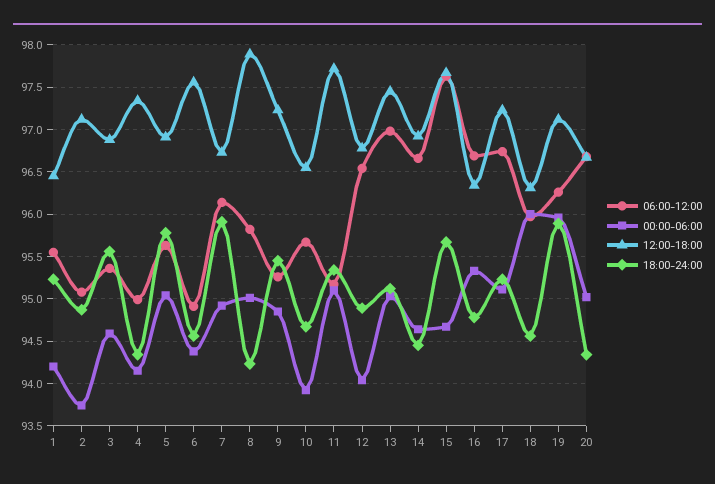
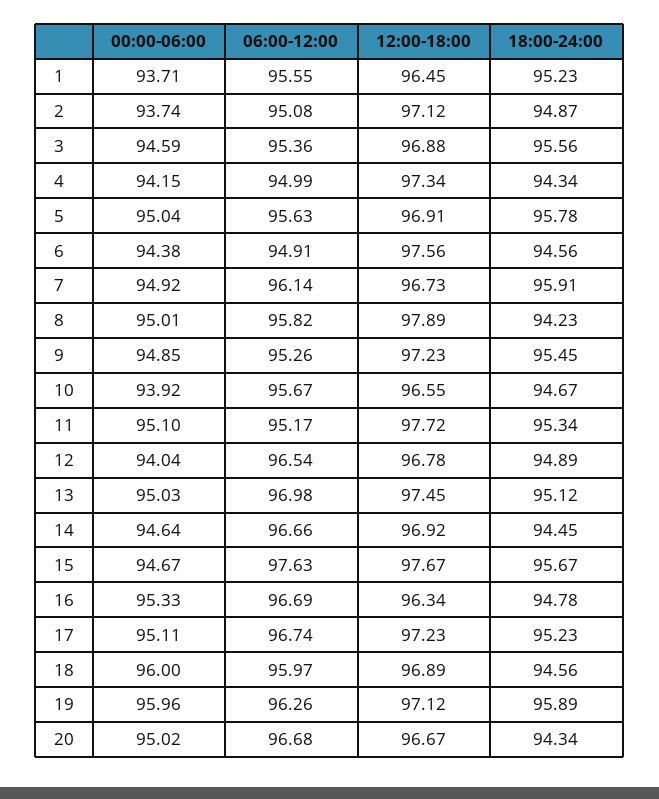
  {
    "06:00-12:00": {
      "1": 95.55,
      "2": 95.08,
      "3": 95.36,
      "4": 94.99,
      "5": 95.63,
      "6": 94.91,
      "7": 96.14,
      "8": 95.82,
      "9": 95.26,
      "10": 95.67,
      "11": 95.17,
      "12": 96.54,
      "13": 96.98,
      "14": 96.66,
      "15": 97.63,
      "16": 96.69,
      "17": 96.74,
      "18": 95.97,
      "19": 96.26,
      "20": 96.68
    },
    "00:00-06:00": {
-     "1": 94.2,
+     "1": 93.71,
      "2": 93.74,
      "3": 94.59,
      "4": 94.15,
      "5": 95.04,
      "6": 94.38,
      "7": 94.92,
      "8": 95.01,
      "9": 94.85,
      "10": 93.92,
      "11": 95.1,
      "12": 94.04,
      "13": 95.03,
      "14": 94.64,
      "15": 94.67,
      "16": 95.33,
      "17": 95.11,
      "18": 96,
      "19": 95.96,
      "20": 95.02
    },
    "12:00-18:00": {
      "1": 96.45,
      "2": 97.12,
      "3": 96.88,
      "4": 97.34,
      "5": 96.91,
      "6": 97.56,
      "7": 96.73,
      "8": 97.89,
      "9": 97.23,
      "10": 96.55,
      "11": 97.72,
      "12": 96.78,
      "13": 97.45,
      "14": 96.92,
      "15": 97.67,
      "16": 96.34,
      "17": 97.23,
-     "18": 96.3,
+     "18": 96.89,
      "19": 97.12,
      "20": 96.67
    },
    "18:00-24:00": {
      "1": 95.23,
      "2": 94.87,
      "3": 95.56,
      "4": 94.34,
      "5": 95.78,
      "6": 94.56,
      "7": 95.91,
      "8": 94.23,
      "9": 95.45,
      "10": 94.67,
      "11": 95.34,
      "12": 94.89,
      "13": 95.12,
      "14": 94.45,
      "15": 95.67,
      "16": 94.78,
      "17": 95.23,
      "18": 94.56,
      "19": 95.89,
      "20": 94.34
    }
  }

